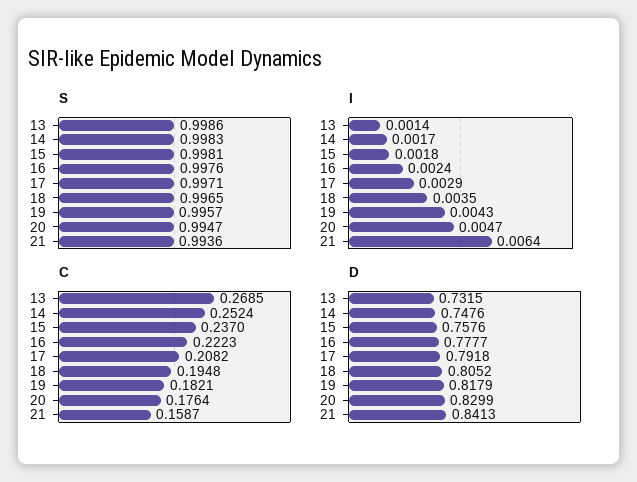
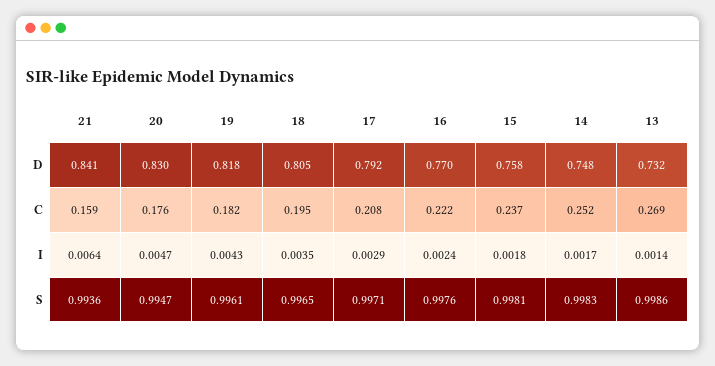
  {
    "S": {
      "13": 0.9986,
      "14": 0.9983,
      "15": 0.9981,
      "16": 0.9976,
      "17": 0.9971,
      "18": 0.9965,
-     "19": 0.9957,
+     "19": 0.9961,
      "20": 0.9947,
      "21": 0.9936
    },
    "I": {
      "13": 0.0014,
      "14": 0.0017,
      "15": 0.0018,
      "16": 0.0024,
      "17": 0.0029,
      "18": 0.0035,
      "19": 0.0043,
      "20": 0.0047,
      "21": 0.0064
    },
    "C": {
      "13": 0.2685,
      "14": 0.2524,
      "15": 0.237,
      "16": 0.2223,
      "17": 0.2082,
      "18": 0.1948,
      "19": 0.1821,
      "20": 0.1764,
      "21": 0.1587
    },
    "D": {
      "13": 0.7315,
      "14": 0.7476,
      "15": 0.7576,
-     "16": 0.7777,
+     "16": 0.77,
      "17": 0.7918,
      "18": 0.8052,
      "19": 0.8179,
      "20": 0.8299,
      "21": 0.8413
    }
  }

